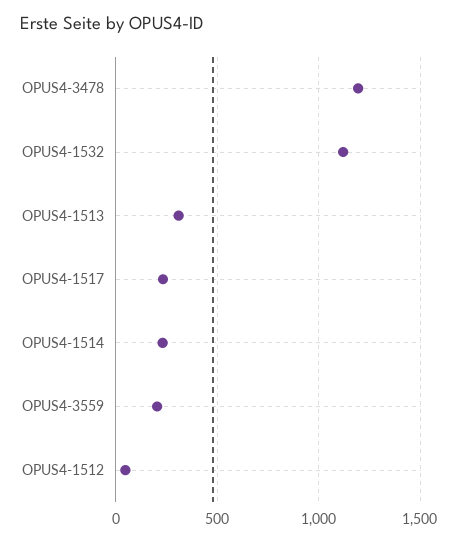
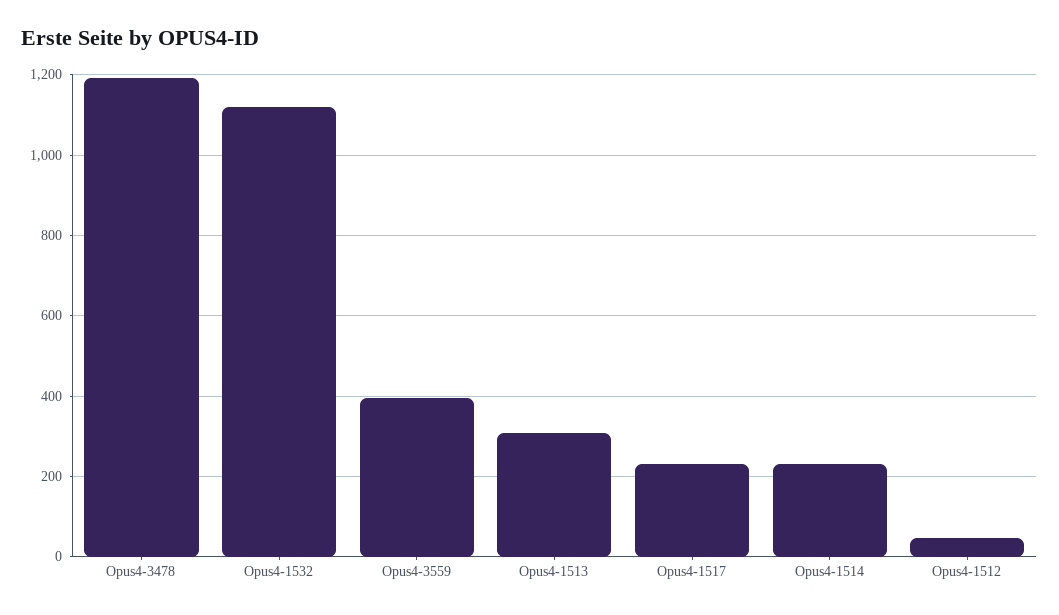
  {
    "OPUS4-3478": 1200,
    "OPUS4-1532": 1120,
    "OPUS4-1513": 300,
    "OPUS4-1517": 240,
    "OPUS4-1514": 240,
-   "OPUS4-3559": 200,
+   "OPUS4-3559": 400,
    "OPUS4-1512": 40
  }

